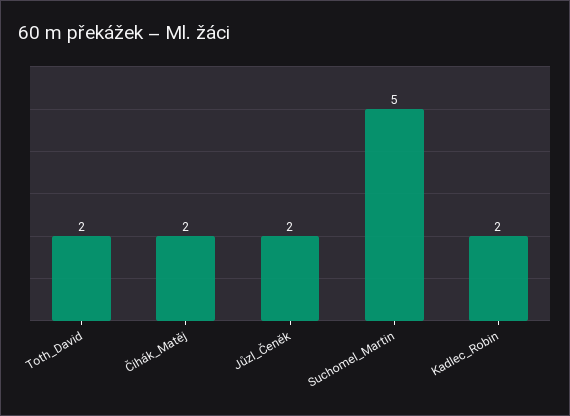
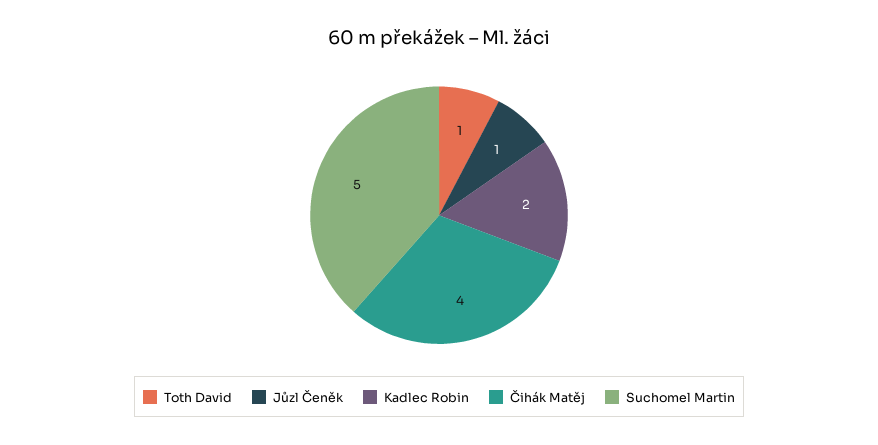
  {
-   "Toth_David": 2,
+   "Toth_David": 1,
-   "Čihák_Matěj": 2,
+   "Čihák_Matěj": 4,
-   "Jůzl_Čeněk": 2,
+   "Jůzl_Čeněk": 1,
    "Suchomel_Martin": 5,
    "Kadlec_Robin": 2
  }

